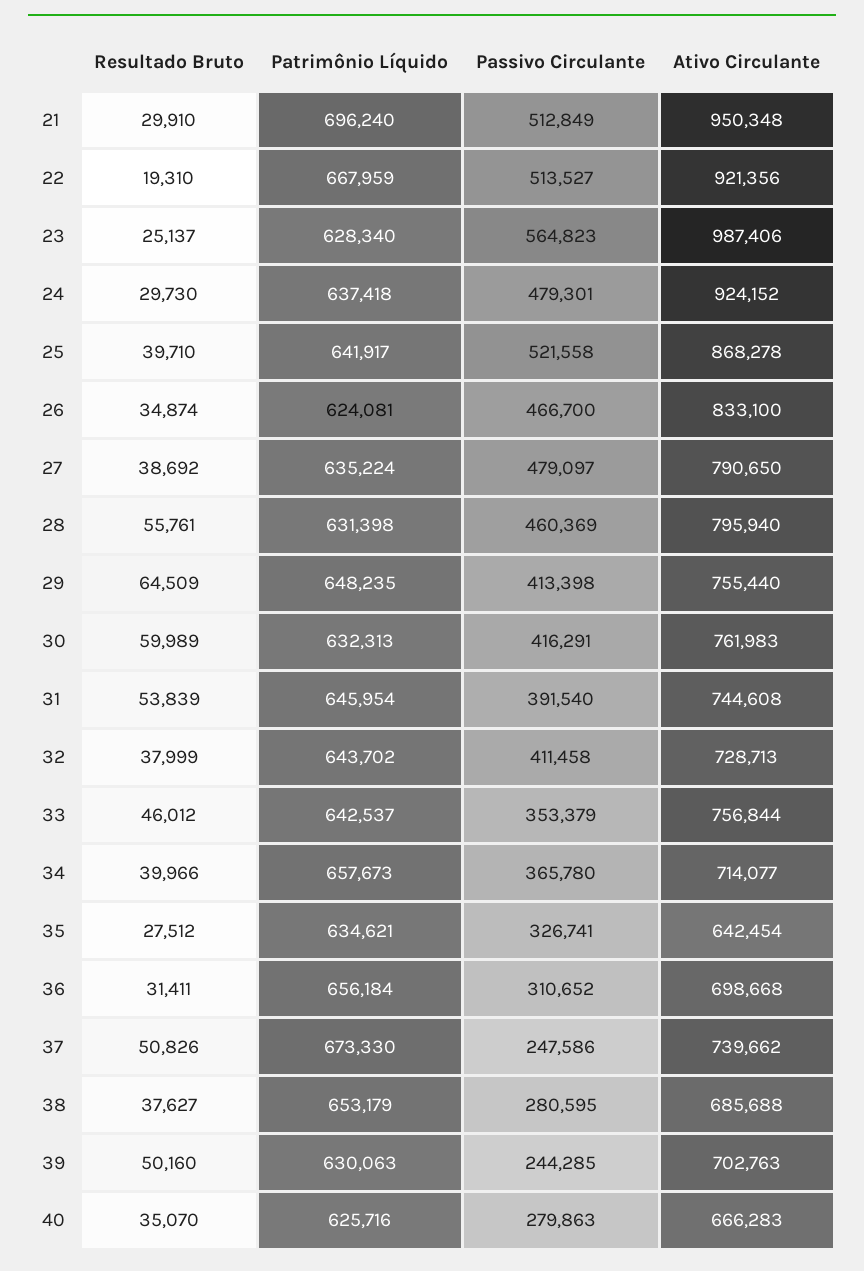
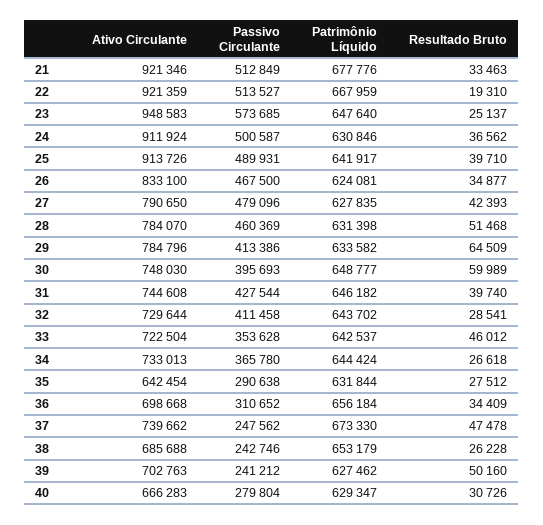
  {
    "Resultado Bruto": {
-     "21": 29910,
+     "21": 33463,
      "22": 19310,
      "23": 25137,
-     "24": 29730,
+     "24": 36562,
      "25": 39710,
-     "26": 34874,
+     "26": 34877,
-     "27": 38692,
+     "27": 42393,
-     "28": 55761,
+     "28": 51468,
      "29": 64509,
      "30": 59989,
-     "31": 53839,
+     "31": 39740,
-     "32": 37999,
+     "32": 28541,
      "33": 46012,
-     "34": 39966,
+     "34": 26618,
      "35": 27512,
-     "36": 31411,
+     "36": 34409,
-     "37": 50826,
+     "37": 47478,
-     "38": 37627,
+     "38": 26228,
      "39": 50160,
-     "40": 35070
+     "40": 30726
    },
    "Patrimônio Líquido": {
-     "21": 696240,
+     "21": 677776,
      "22": 667959,
-     "23": 628340,
+     "23": 647640,
-     "24": 637418,
+     "24": 630846,
      "25": 641917,
      "26": 624081,
-     "27": 635224,
+     "27": 627835,
      "28": 631398,
-     "29": 648235,
+     "29": 633582,
-     "30": 632313,
+     "30": 648777,
-     "31": 645954,
+     "31": 646182,
      "32": 643702,
      "33": 642537,
-     "34": 657673,
+     "34": 644424,
-     "35": 634621,
+     "35": 631844,
      "36": 656184,
      "37": 673330,
      "38": 653179,
-     "39": 630063,
+     "39": 627462,
-     "40": 625716
+     "40": 629347
    },
    "Passivo Circulante": {
      "21": 512849,
      "22": 513527,
-     "23": 564823,
+     "23": 573685,
-     "24": 479301,
+     "24": 500587,
-     "25": 521558,
+     "25": 489931,
-     "26": 466700,
+     "26": 467500,
-     "27": 479097,
+     "27": 479096,
      "28": 460369,
-     "29": 413398,
+     "29": 413386,
-     "30": 416291,
+     "30": 395693,
-     "31": 391540,
+     "31": 427544,
      "32": 411458,
-     "33": 353379,
+     "33": 353628,
      "34": 365780,
-     "35": 326741,
+     "35": 290638,
      "36": 310652,
-     "37": 247586,
+     "37": 247562,
-     "38": 280595,
+     "38": 242746,
-     "39": 244285,
+     "39": 241212,
-     "40": 279863
+     "40": 279804
    },
    "Ativo Circulante": {
-     "21": 950348,
+     "21": 921346,
-     "22": 921356,
+     "22": 921359,
-     "23": 987406,
+     "23": 948583,
-     "24": 924152,
+     "24": 911924,
-     "25": 868278,
+     "25": 913726,
      "26": 833100,
      "27": 790650,
-     "28": 795940,
+     "28": 784070,
-     "29": 755440,
+     "29": 784796,
-     "30": 761983,
+     "30": 748030,
      "31": 744608,
-     "32": 728713,
+     "32": 729644,
-     "33": 756844,
+     "33": 722504,
-     "34": 714077,
+     "34": 733013,
      "35": 642454,
      "36": 698668,
      "37": 739662,
      "38": 685688,
      "39": 702763,
      "40": 666283
    }
  }

